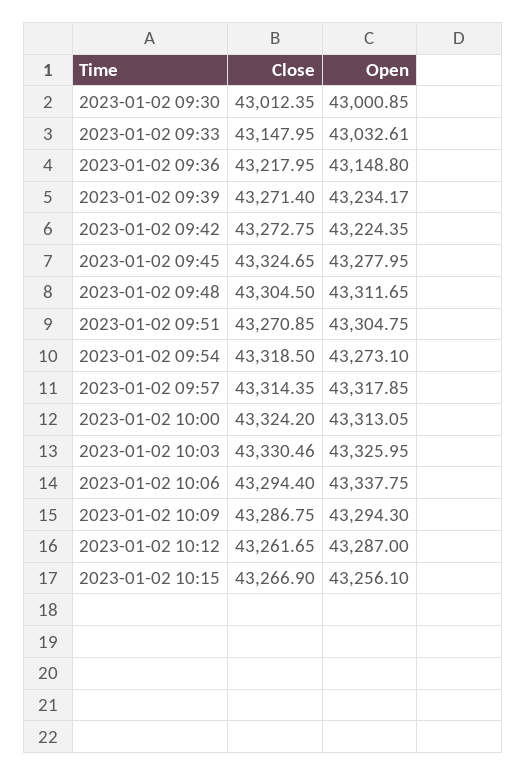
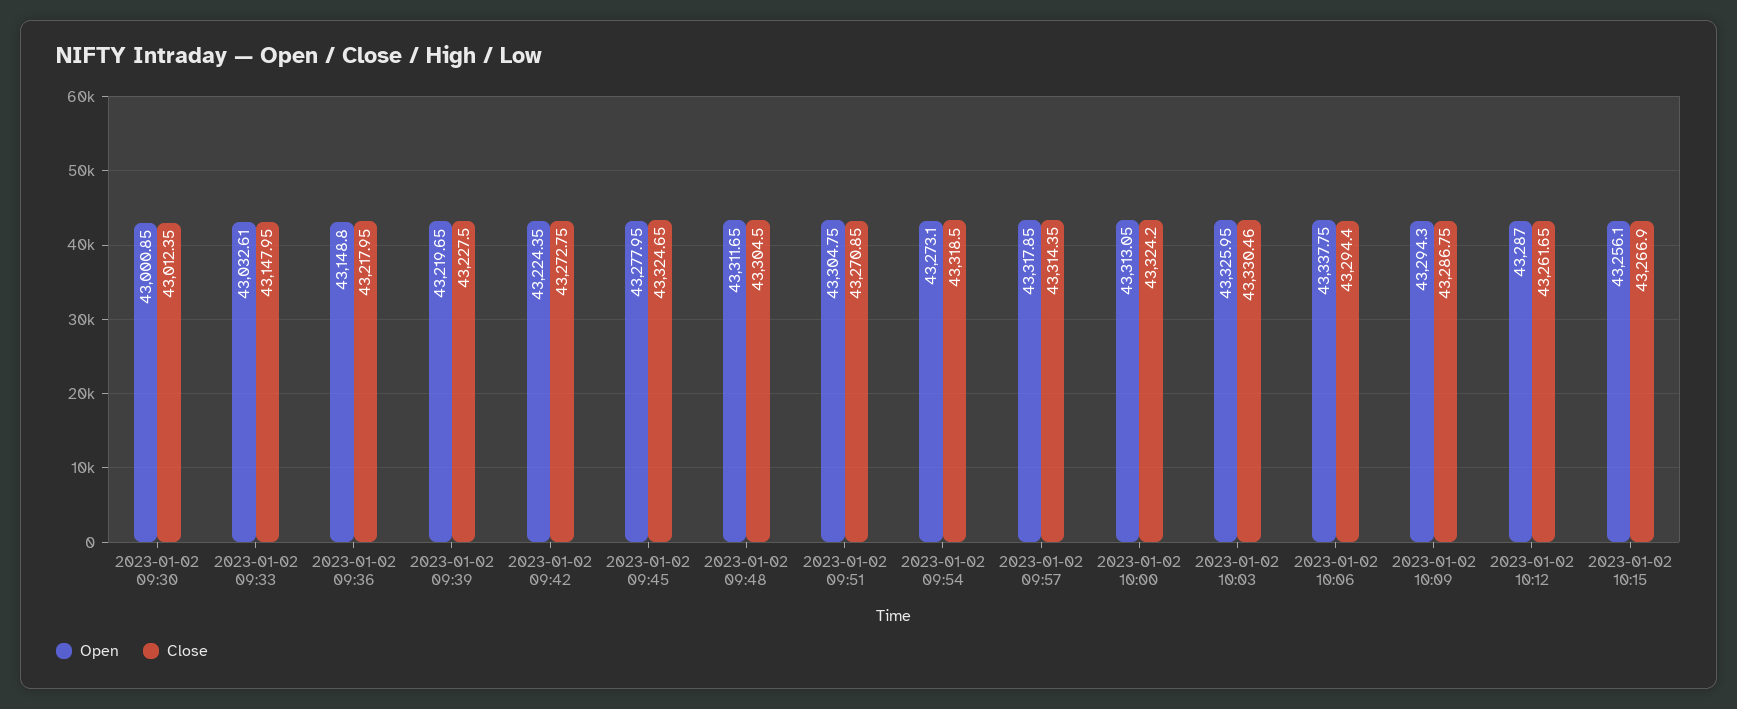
  {
    "Close": {
      "2023-01-02 09:30": 43012.35,
      "2023-01-02 09:33": 43147.95,
      "2023-01-02 09:36": 43217.95,
-     "2023-01-02 09:39": 43271.4,
+     "2023-01-02 09:39": 43227.5,
      "2023-01-02 09:42": 43272.75,
      "2023-01-02 09:45": 43324.65,
      "2023-01-02 09:48": 43304.5,
      "2023-01-02 09:51": 43270.85,
      "2023-01-02 09:54": 43318.5,
      "2023-01-02 09:57": 43314.35,
      "2023-01-02 10:00": 43324.2,
      "2023-01-02 10:03": 43330.46,
      "2023-01-02 10:06": 43294.4,
      "2023-01-02 10:09": 43286.75,
      "2023-01-02 10:12": 43261.65,
      "2023-01-02 10:15": 43266.9
    },
    "Open": {
      "2023-01-02 09:30": 43000.85,
      "2023-01-02 09:33": 43032.61,
      "2023-01-02 09:36": 43148.8,
-     "2023-01-02 09:39": 43234.17,
+     "2023-01-02 09:39": 43219.65,
      "2023-01-02 09:42": 43224.35,
      "2023-01-02 09:45": 43277.95,
      "2023-01-02 09:48": 43311.65,
      "2023-01-02 09:51": 43304.75,
      "2023-01-02 09:54": 43273.1,
      "2023-01-02 09:57": 43317.85,
      "2023-01-02 10:00": 43313.05,
      "2023-01-02 10:03": 43325.95,
      "2023-01-02 10:06": 43337.75,
      "2023-01-02 10:09": 43294.3,
      "2023-01-02 10:12": 43287,
      "2023-01-02 10:15": 43256.1
    }
  }

